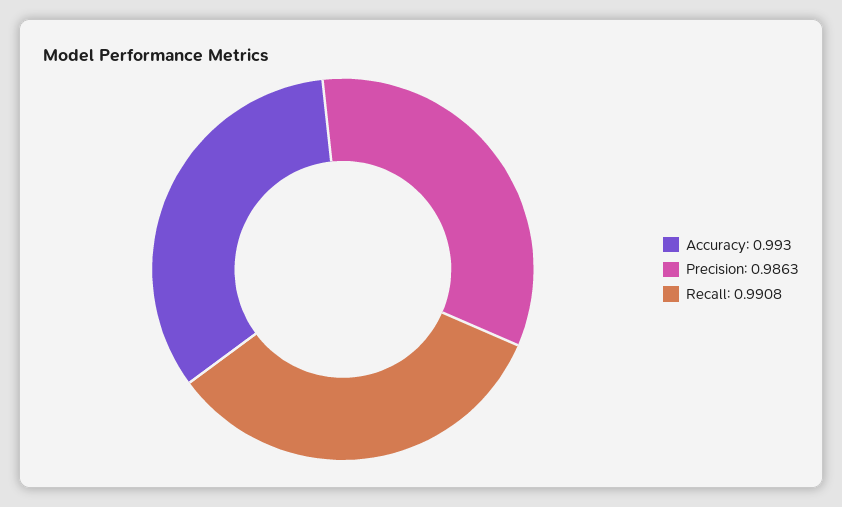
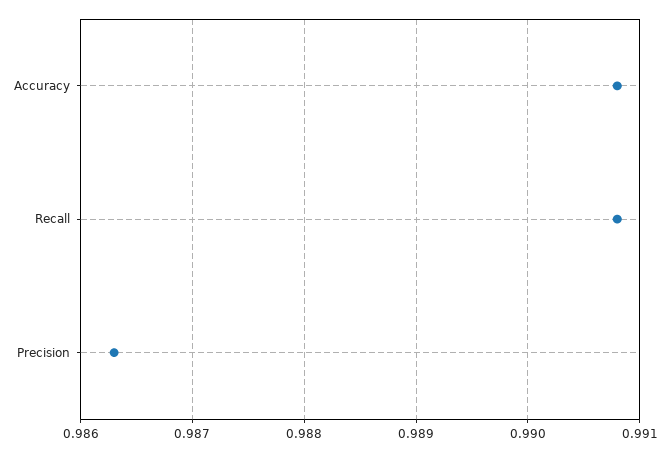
  {
-   "Accuracy": 0.993,
+   "Accuracy": 0.9908,
    "Precision": 0.9863,
    "Recall": 0.9908
  }

